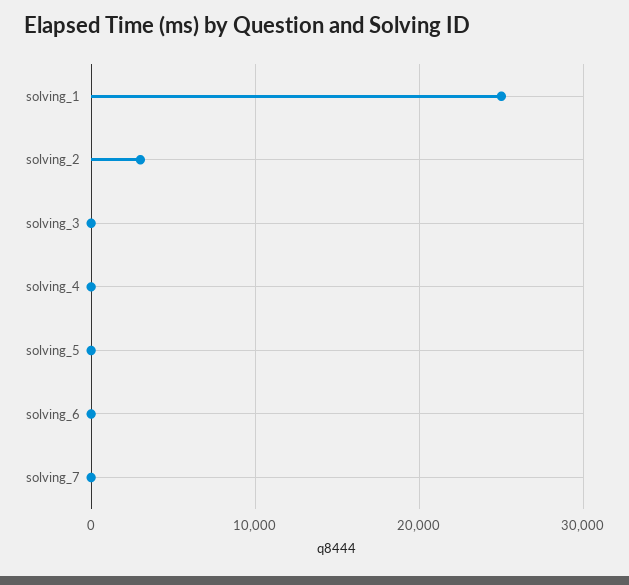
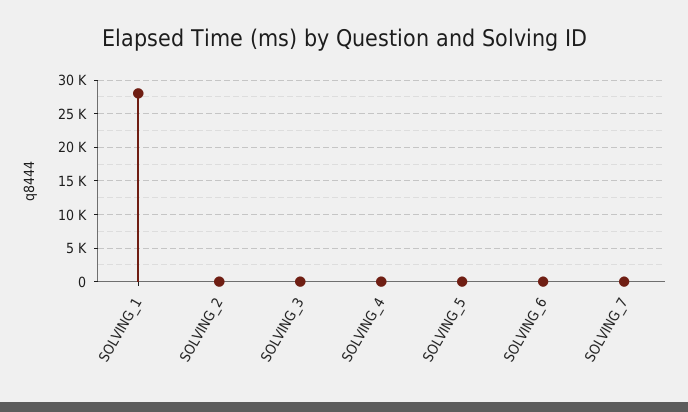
  {
-   "solving_1": 25000,
+   "solving_1": 28000,
-   "solving_2": 3000,
+   "solving_2": 0,
    "solving_3": 0,
    "solving_4": 0,
    "solving_5": 0,
    "solving_6": 0,
    "solving_7": 0
  }

